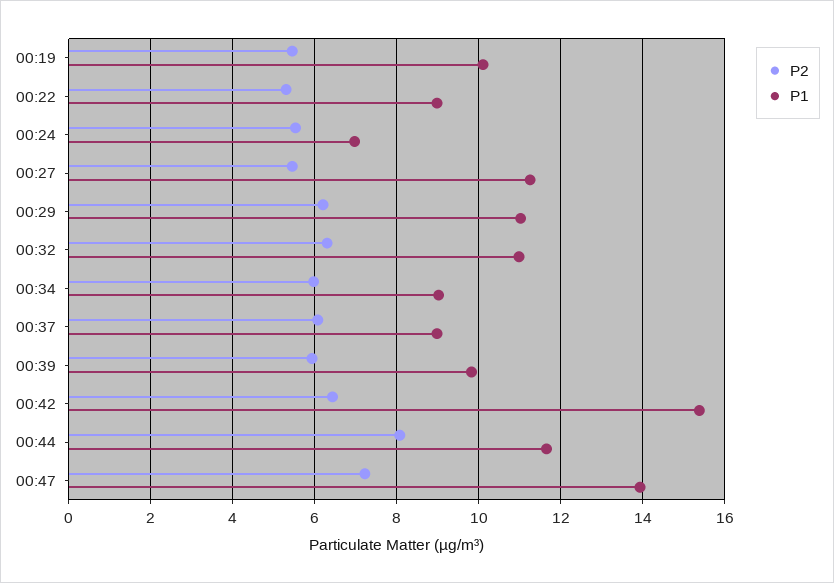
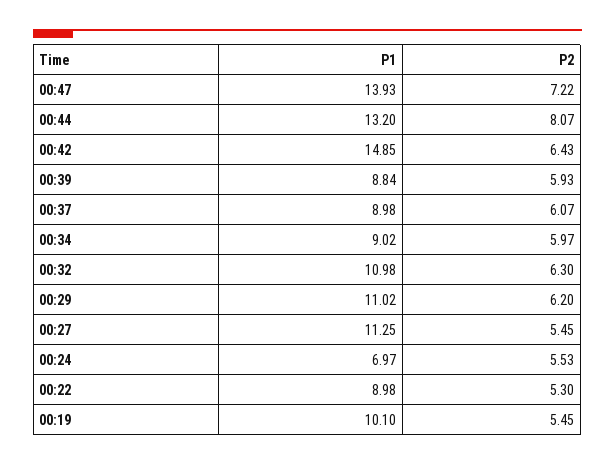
  {
    "P2": {
      "00:19": 5.45,
      "00:22": 5.3,
      "00:24": 5.53,
      "00:27": 5.45,
      "00:29": 6.2,
      "00:32": 6.3,
      "00:34": 5.97,
      "00:37": 6.07,
      "00:39": 5.93,
      "00:42": 6.43,
      "00:44": 8.07,
      "00:47": 7.22
    },
    "P1": {
      "00:19": 10.1,
      "00:22": 8.98,
      "00:24": 6.97,
      "00:27": 11.25,
      "00:29": 11.02,
      "00:32": 10.98,
      "00:34": 9.02,
      "00:37": 8.98,
-     "00:39": 9.8,
+     "00:39": 8.84,
-     "00:42": 15.4,
+     "00:42": 14.85,
-     "00:44": 11.6,
+     "00:44": 13.2,
      "00:47": 13.93
    }
  }

